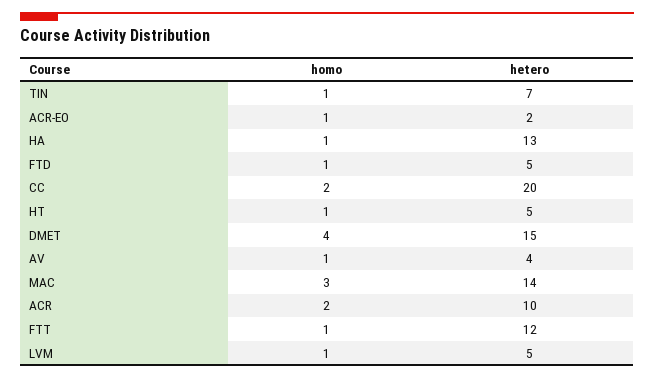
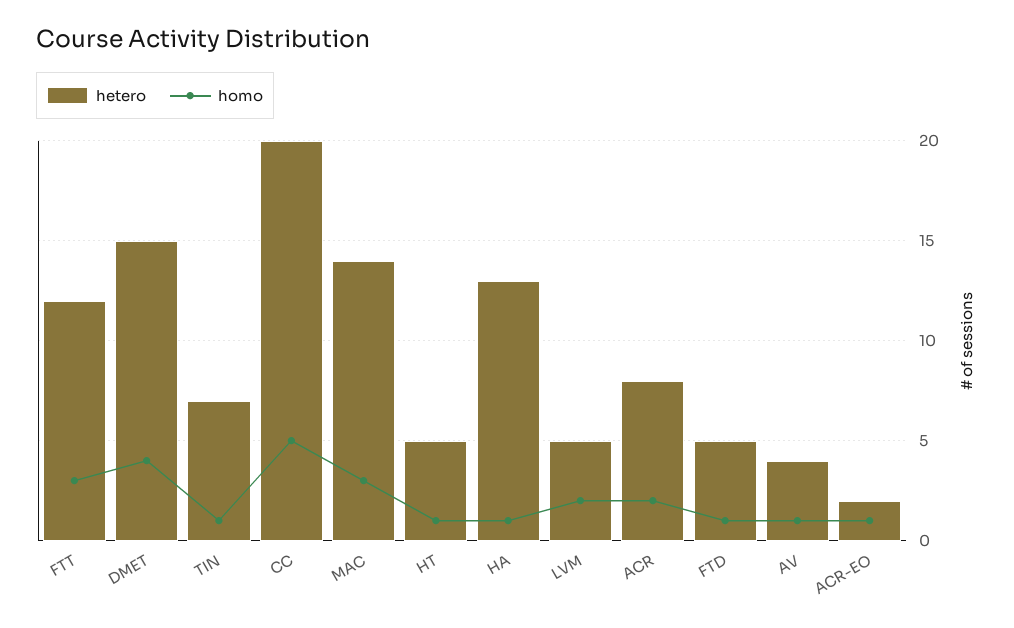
  {
    "homo": {
      "TIN": 1,
      "ACR-EO": 1,
      "HA": 1,
      "FTD": 1,
-     "CC": 2,
+     "CC": 5,
      "HT": 1,
      "DMET": 4,
      "AV": 1,
      "MAC": 3,
      "ACR": 2,
-     "FTT": 1,
+     "FTT": 3,
-     "LVM": 1
+     "LVM": 2
    },
    "hetero": {
      "TIN": 7,
      "ACR-EO": 2,
      "HA": 13,
      "FTD": 5,
      "CC": 20,
      "HT": 5,
      "DMET": 15,
      "AV": 4,
      "MAC": 14,
-     "ACR": 10,
+     "ACR": 8,
      "FTT": 12,
      "LVM": 5
    }
  }

